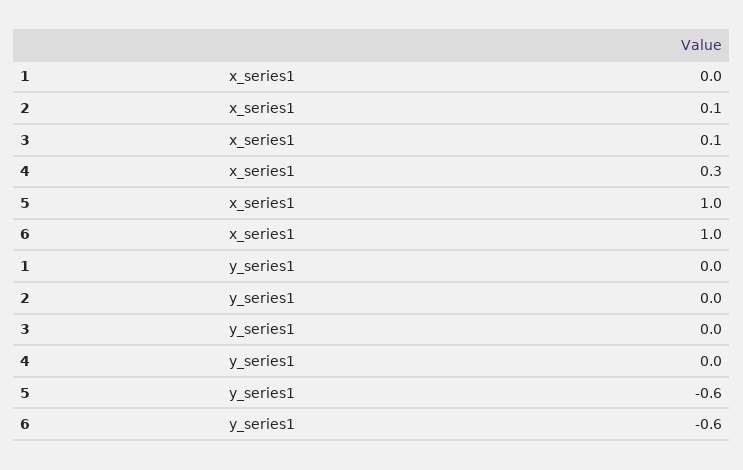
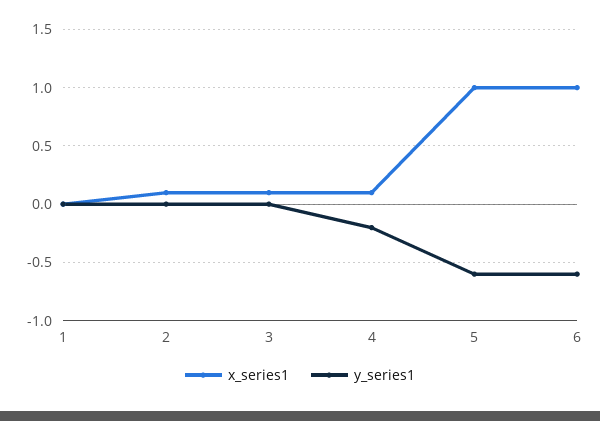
  {
    "x_series1": {
      "1": 0,
      "2": 0.1,
      "3": 0.1,
-     "4": 0.3,
+     "4": 0.1,
      "5": 1,
      "6": 1
    },
    "y_series1": {
      "1": 0,
      "2": 0,
      "3": 0,
-     "4": 0,
+     "4": -0.2,
      "5": -0.6,
      "6": -0.6
    }
  }

